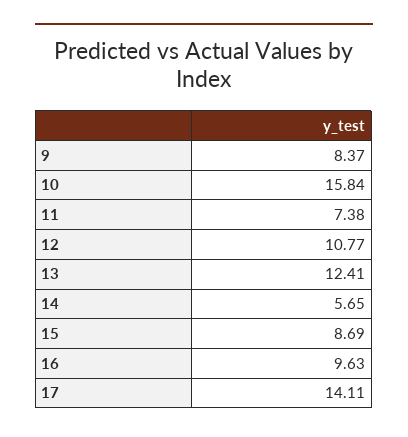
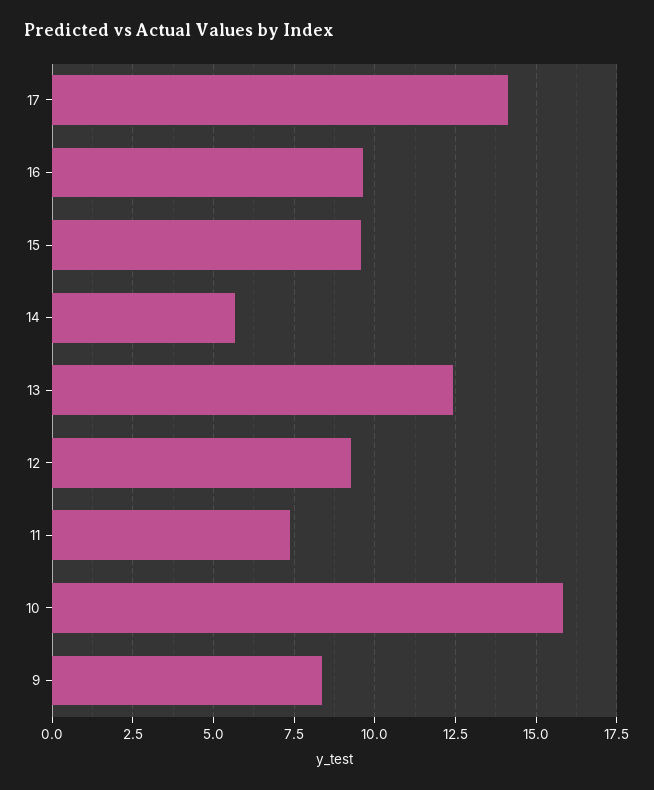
  {
    "9": 8.37,
    "10": 15.84,
    "11": 7.38,
-   "12": 10.77,
+   "12": 9.25,
    "13": 12.41,
    "14": 5.65,
-   "15": 8.69,
+   "15": 9.5,
    "16": 9.63,
    "17": 14.11
  }

